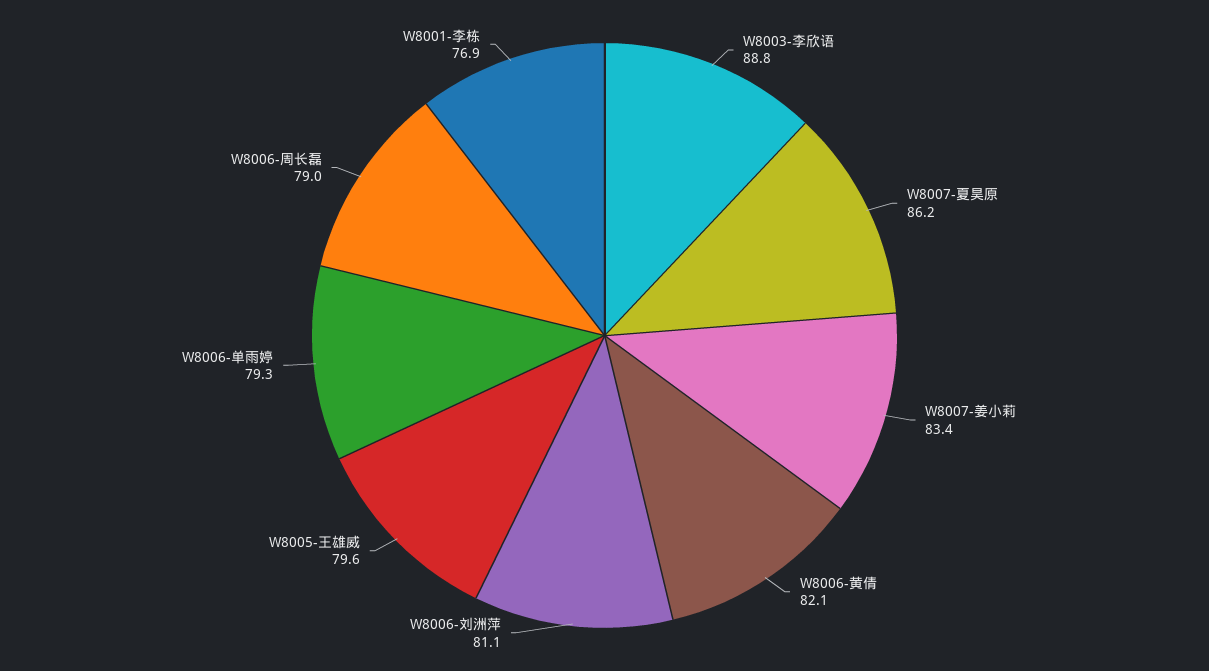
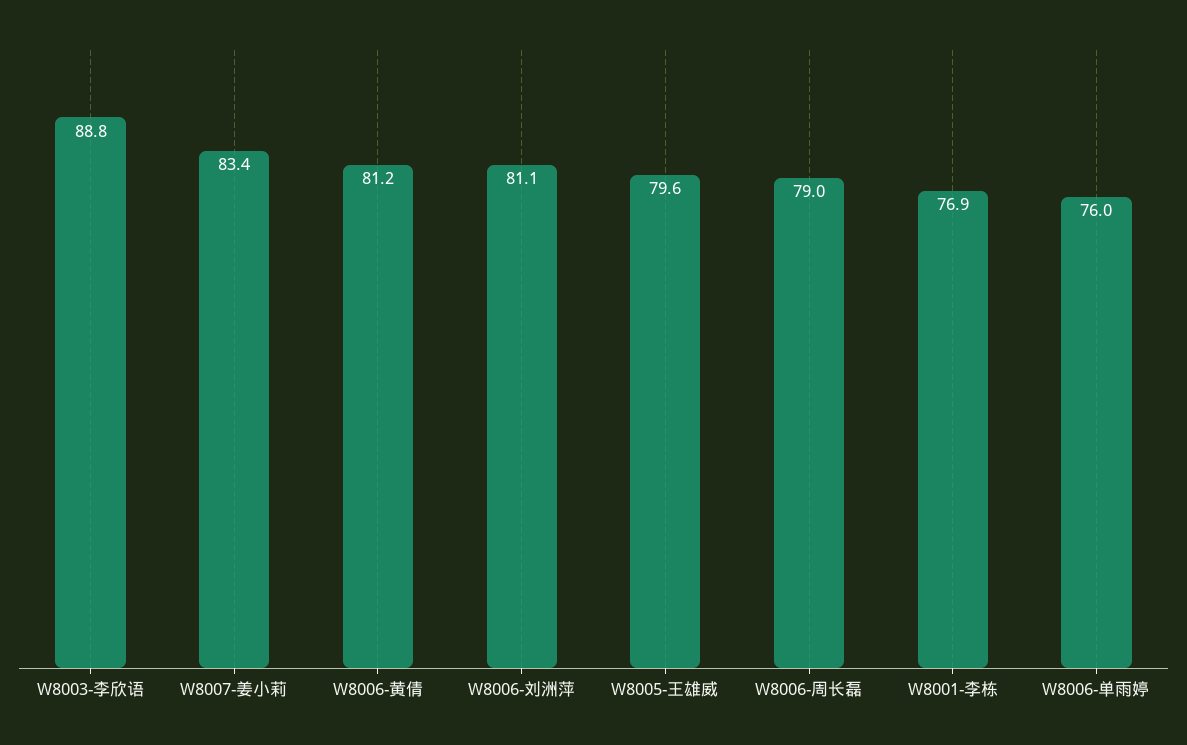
  {
    "W8003-李欣语": 88.8,
-   "W8007-夏昊原": 86.2,
    "W8007-姜小莉": 83.4,
-   "W8006-黄倩": 82.1,
+   "W8006-黄倩": 81.2,
    "W8006-刘洲萍": 81.1,
    "W8005-王雄威": 79.6,
-   "W8006-单雨婷": 79.3,
+   "W8006-单雨婷": 76,
    "W8006-周长磊": 79,
    "W8001-李栋": 76.9
  }

